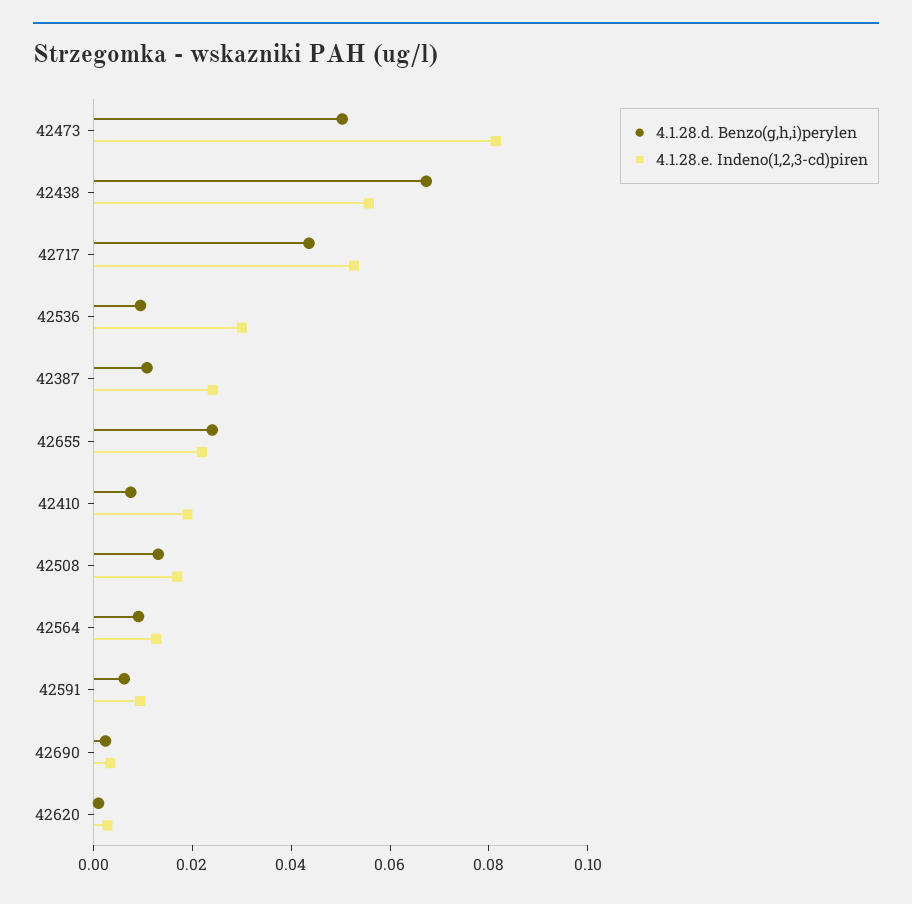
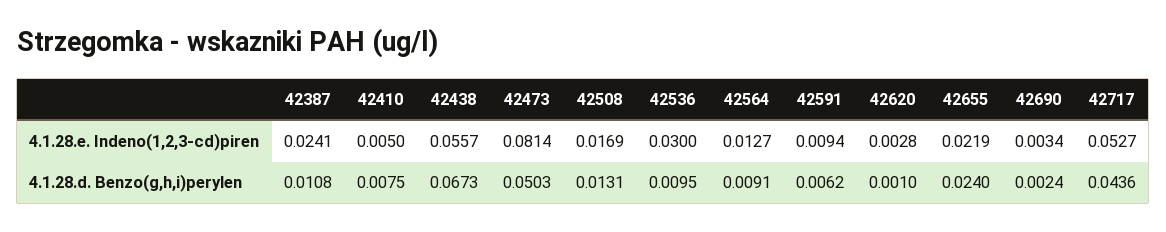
  {
    "4.1.28.d. Benzo(g,h,i)perylen": {
      "42473": 0.0503,
      "42438": 0.0673,
      "42717": 0.0436,
      "42536": 0.0095,
      "42387": 0.0108,
      "42655": 0.024,
      "42410": 0.0075,
      "42508": 0.0131,
      "42564": 0.0091,
      "42591": 0.0062,
      "42690": 0.0024,
      "42620": 0.001
    },
    "4.1.28.e. Indeno(1,2,3-cd)piren": {
      "42473": 0.0814,
      "42438": 0.0557,
      "42717": 0.0527,
      "42536": 0.03,
      "42387": 0.0241,
      "42655": 0.0219,
-     "42410": 0.02,
+     "42410": 0.005,
      "42508": 0.0169,
      "42564": 0.0127,
      "42591": 0.0094,
      "42690": 0.0034,
      "42620": 0.0028
    }
  }

